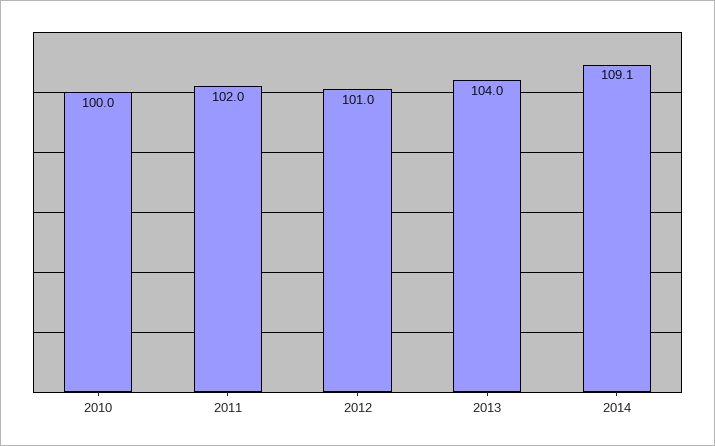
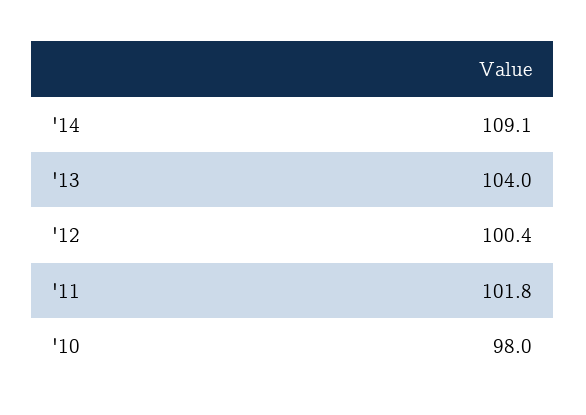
  {
-   "2010": 100,
+   "2010": 98,
-   "2011": 102,
+   "2011": 101.8,
-   "2012": 101,
+   "2012": 100.4,
    "2013": 104,
    "2014": 109.1
  }

